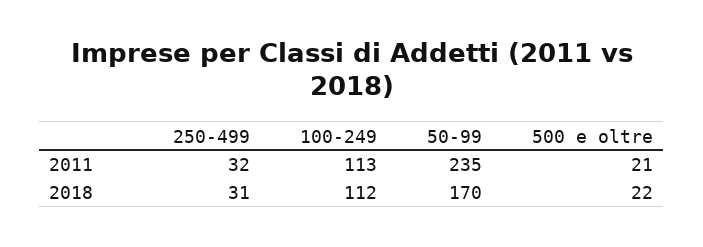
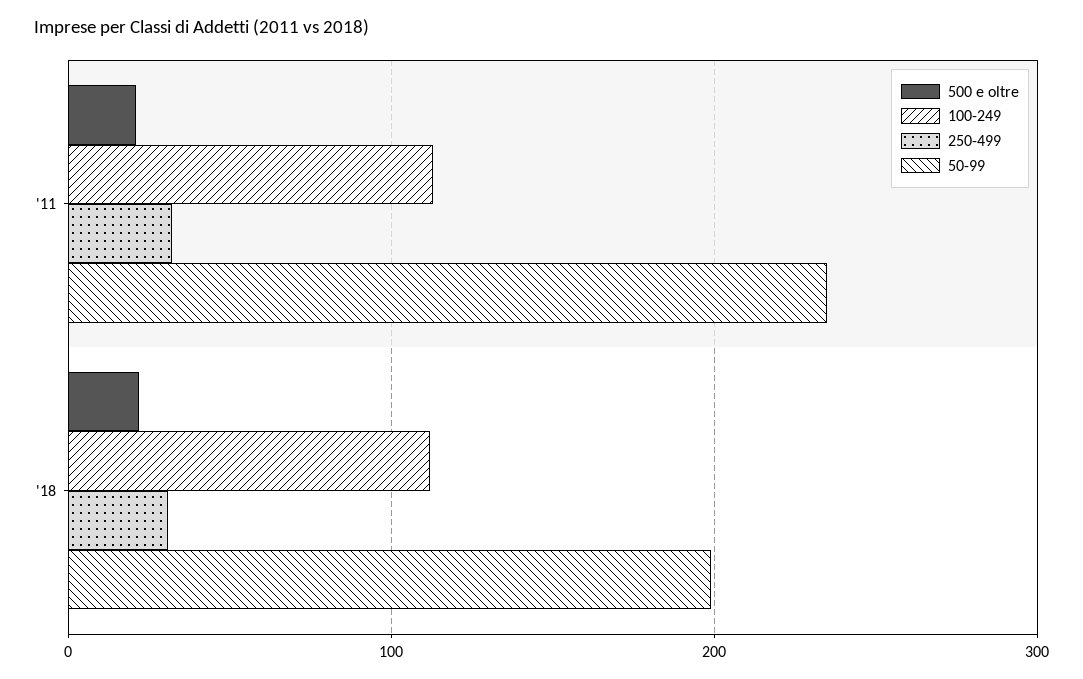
  {
    "250-499": {
      "2011": 32,
      "2018": 31
    },
    "100-249": {
      "2011": 113,
      "2018": 112
    },
    "50-99": {
      "2011": 235,
-     "2018": 170
+     "2018": 200
    },
    "500 e oltre": {
      "2011": 21,
      "2018": 22
    }
  }

